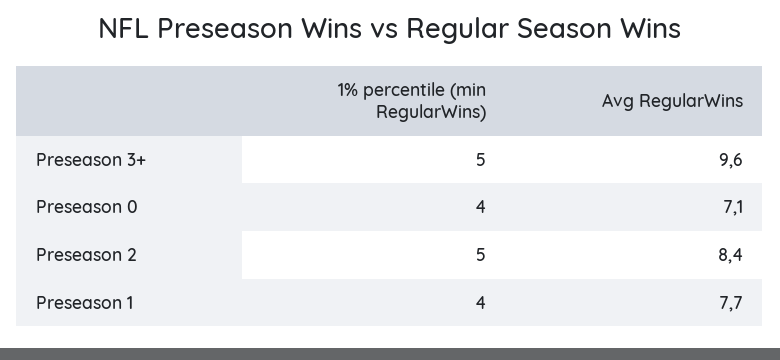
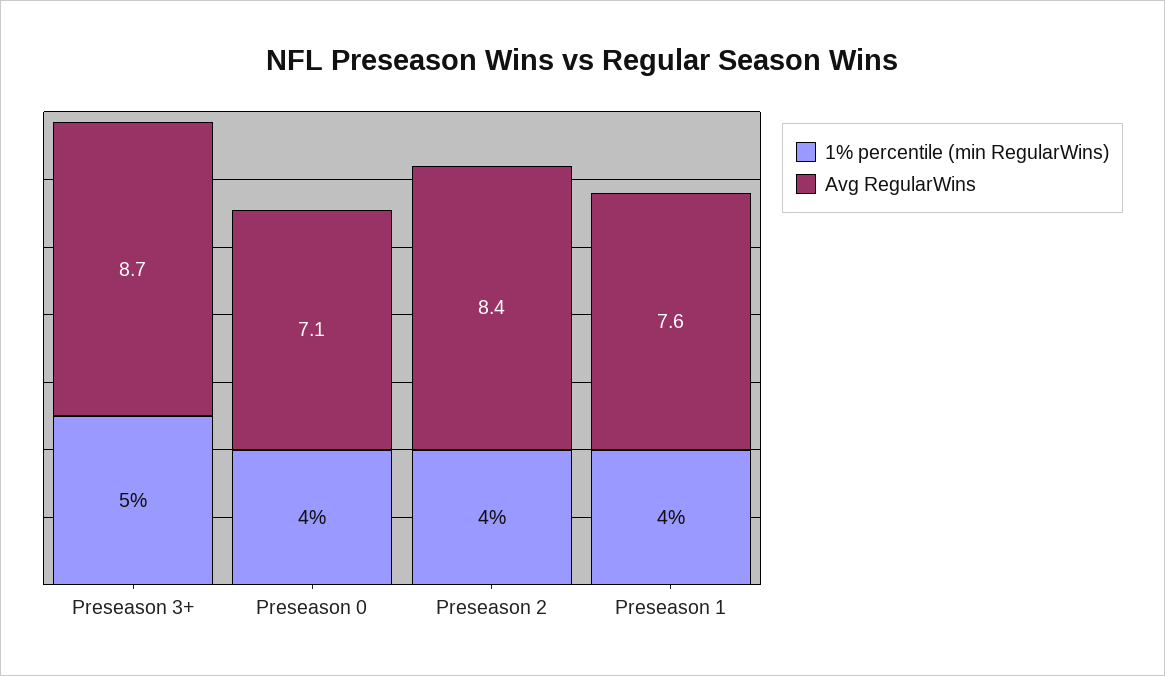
  {
    "1% percentile (min RegularWins)": {
      "Preseason 3+": 5,
      "Preseason 0": 4,
-     "Preseason 2": 5,
+     "Preseason 2": 4,
      "Preseason 1": 4
    },
    "Avg RegularWins": {
-     "Preseason 3+": 9.6,
+     "Preseason 3+": 8.7,
      "Preseason 0": 7.1,
      "Preseason 2": 8.4,
-     "Preseason 1": 7.7
+     "Preseason 1": 7.6
    }
  }

